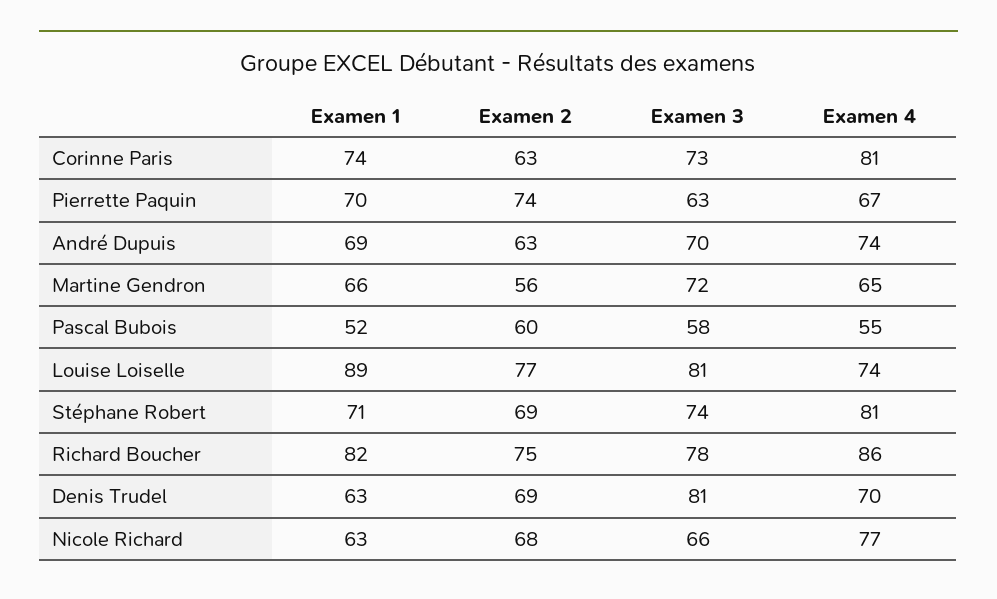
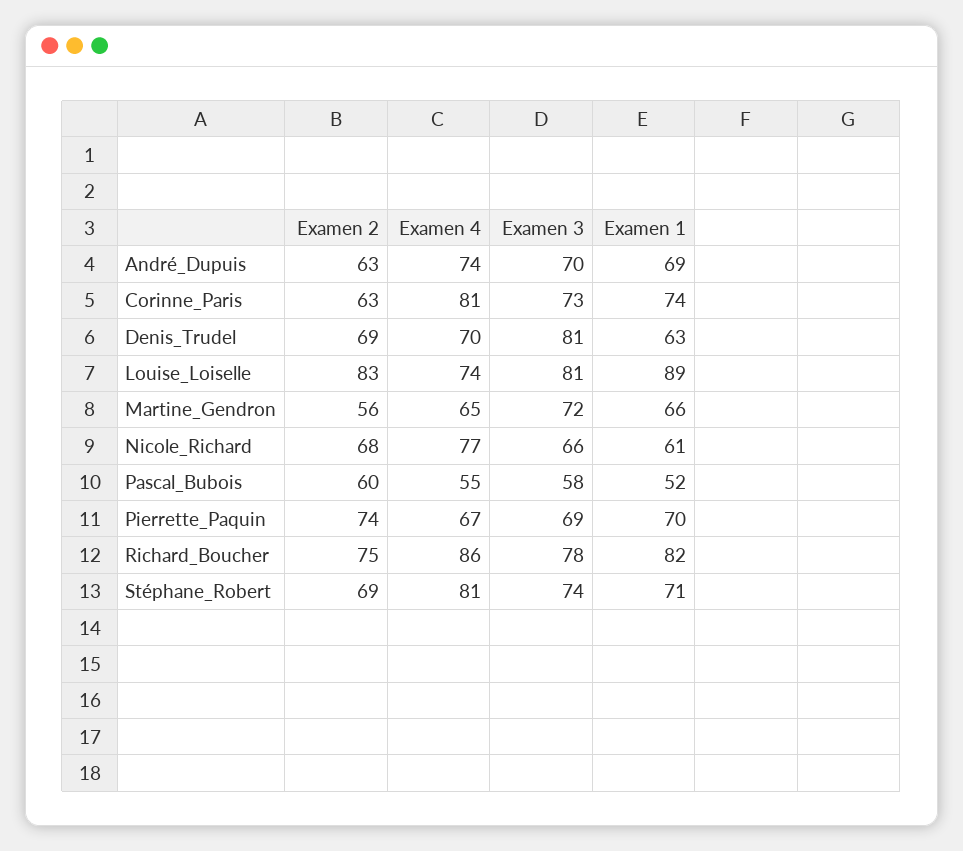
  {
    "Examen 1": {
      "Corinne Paris": 74,
      "Pierrette Paquin": 70,
      "André Dupuis": 69,
      "Martine Gendron": 66,
      "Pascal Bubois": 52,
      "Louise Loiselle": 89,
      "Stéphane Robert": 71,
      "Richard Boucher": 82,
      "Denis Trudel": 63,
-     "Nicole Richard": 63
+     "Nicole Richard": 61
    },
    "Examen 2": {
      "Corinne Paris": 63,
      "Pierrette Paquin": 74,
      "André Dupuis": 63,
      "Martine Gendron": 56,
      "Pascal Bubois": 60,
-     "Louise Loiselle": 77,
+     "Louise Loiselle": 83,
      "Stéphane Robert": 69,
      "Richard Boucher": 75,
      "Denis Trudel": 69,
      "Nicole Richard": 68
    },
    "Examen 3": {
      "Corinne Paris": 73,
-     "Pierrette Paquin": 63,
+     "Pierrette Paquin": 69,
      "André Dupuis": 70,
      "Martine Gendron": 72,
      "Pascal Bubois": 58,
      "Louise Loiselle": 81,
      "Stéphane Robert": 74,
      "Richard Boucher": 78,
      "Denis Trudel": 81,
      "Nicole Richard": 66
    },
    "Examen 4": {
      "Corinne Paris": 81,
      "Pierrette Paquin": 67,
      "André Dupuis": 74,
      "Martine Gendron": 65,
      "Pascal Bubois": 55,
      "Louise Loiselle": 74,
      "Stéphane Robert": 81,
      "Richard Boucher": 86,
      "Denis Trudel": 70,
      "Nicole Richard": 77
    }
  }

